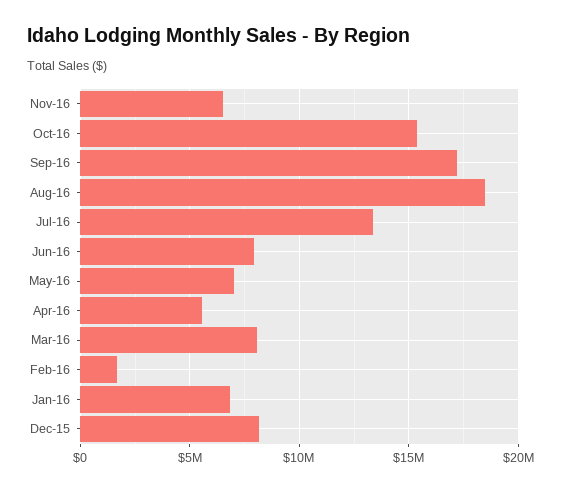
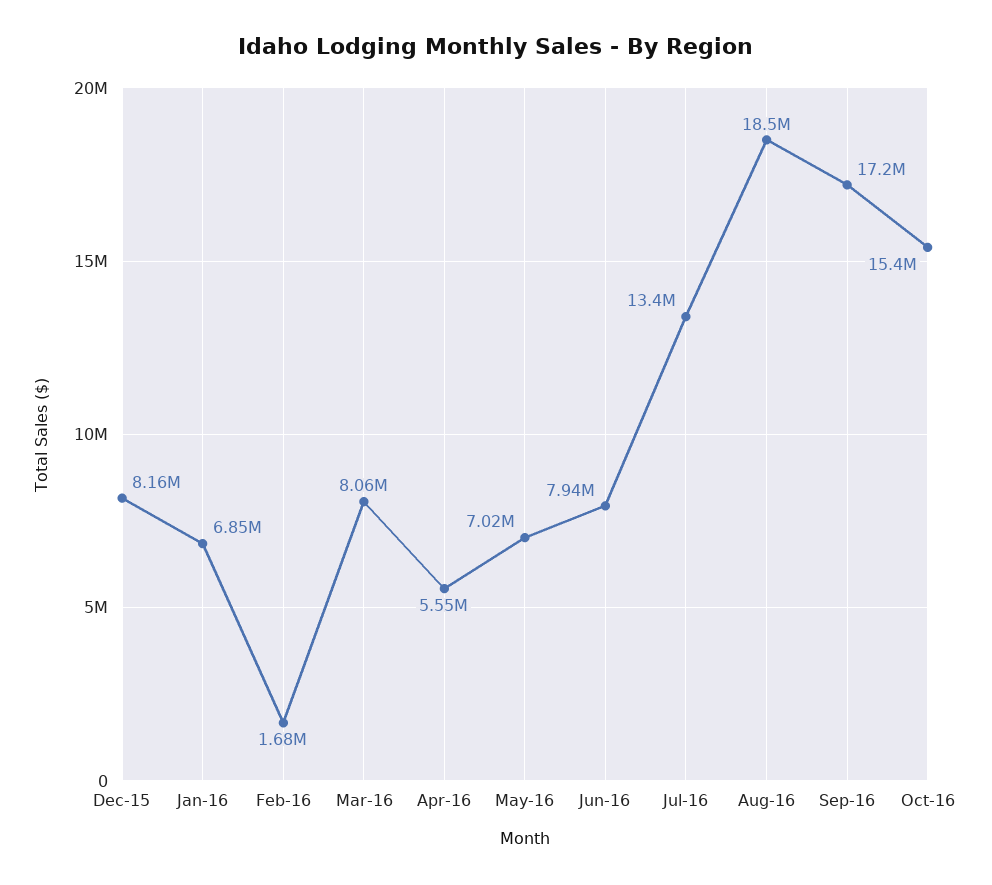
  {
-   "Nov-16": 6500000,
    "Oct-16": 15400000,
    "Sep-16": 17200000,
    "Aug-16": 18500000,
    "Jul-16": 13400000,
    "Jun-16": 7940000,
    "May-16": 7020000,
    "Apr-16": 5550000,
    "Mar-16": 8060000,
    "Feb-16": 1680000,
    "Jan-16": 6850000,
    "Dec-15": 8160000
  }

